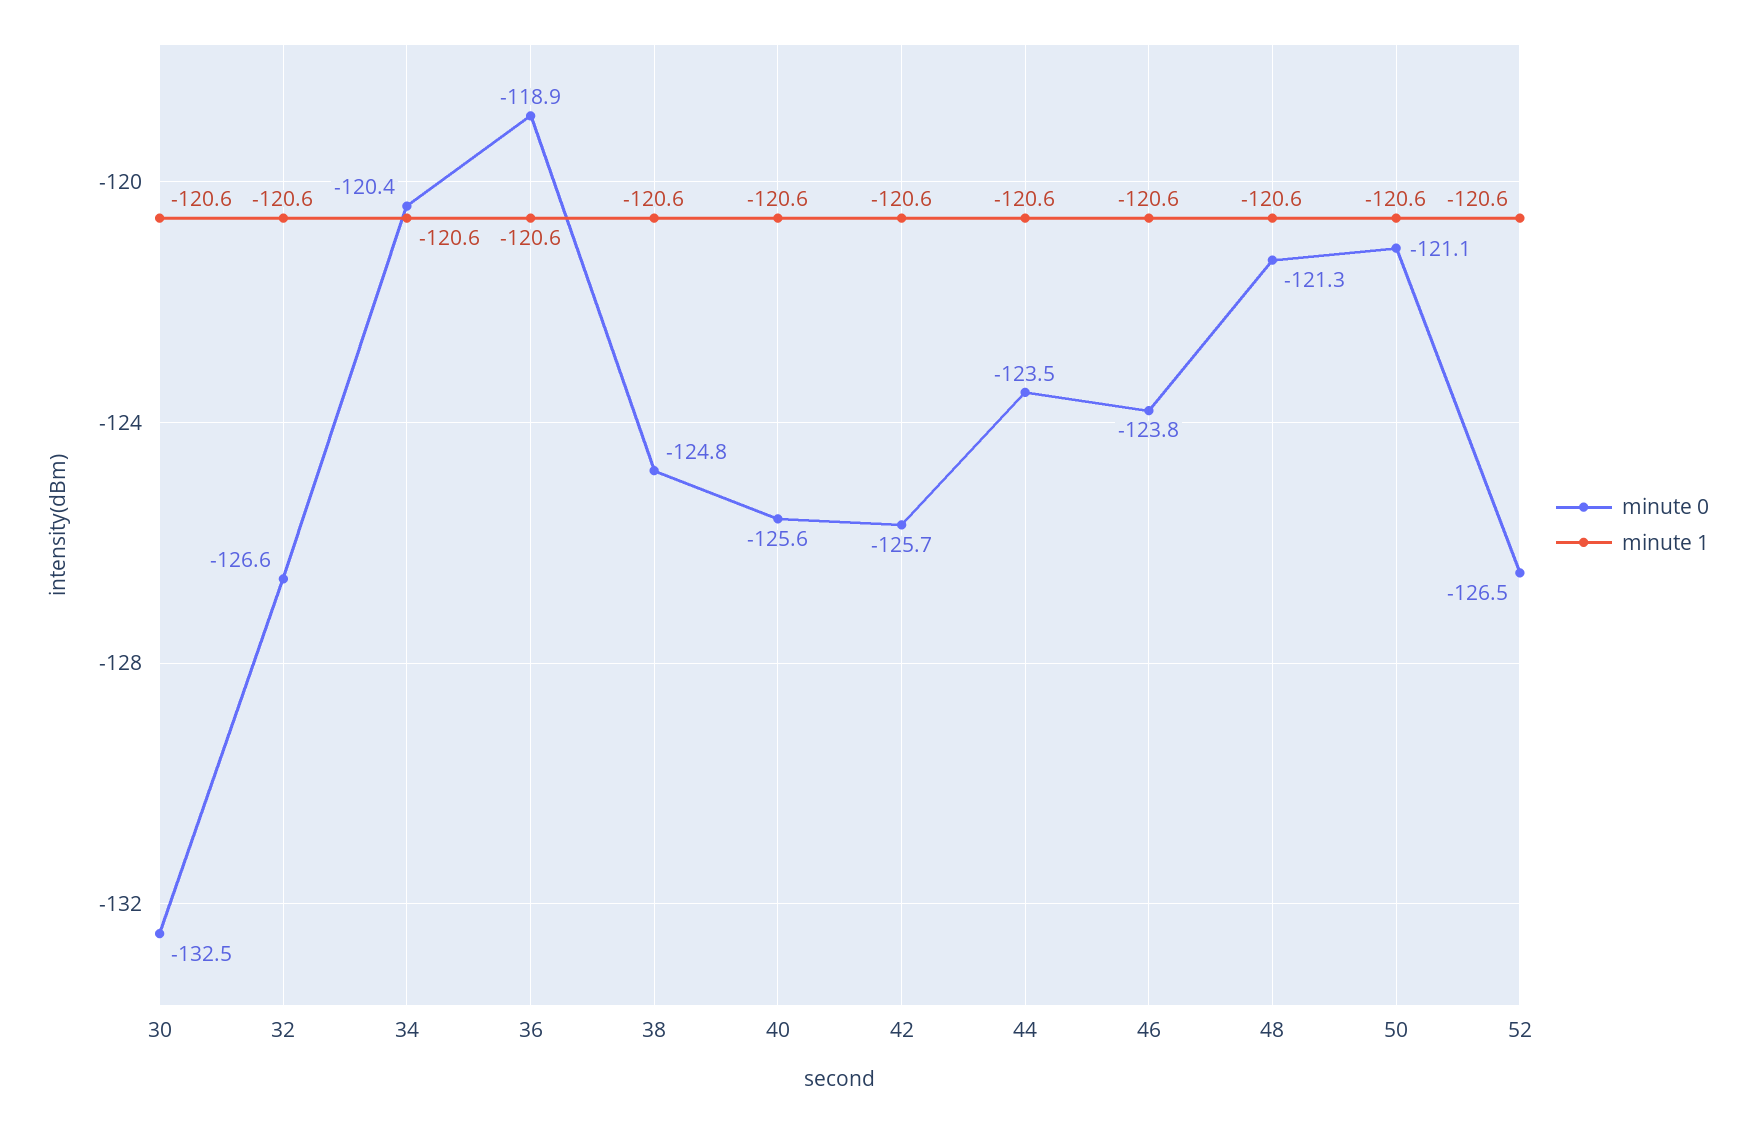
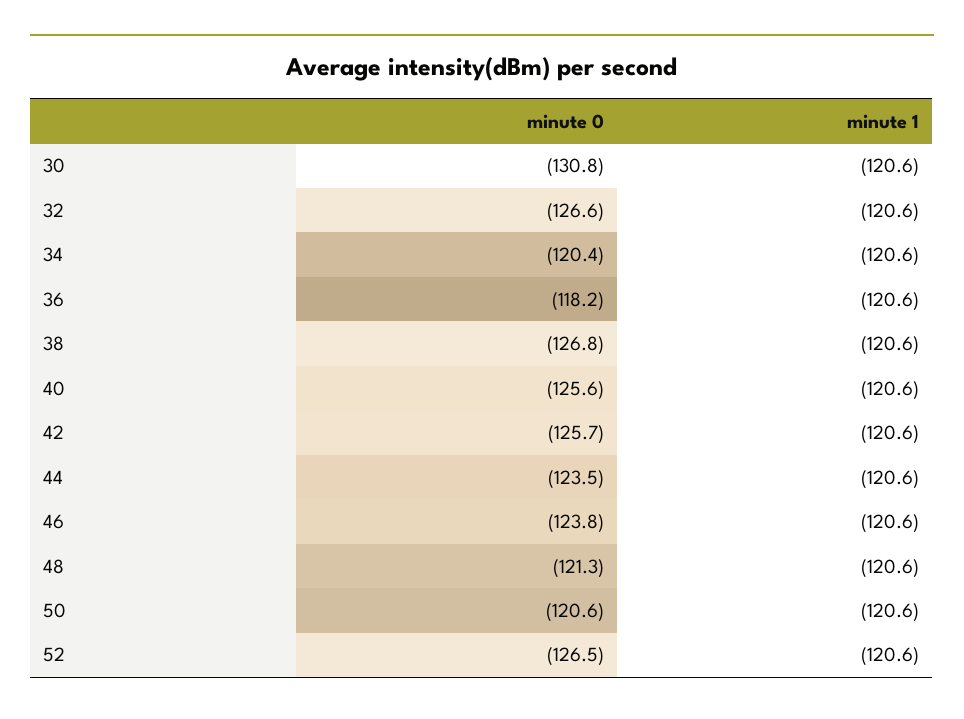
  {
    "minute 0": {
-     "30": -132.5,
+     "30": -130.8,
      "32": -126.6,
      "34": -120.4,
-     "36": -118.9,
+     "36": -118.2,
-     "38": -124.8,
+     "38": -126.8,
      "40": -125.6,
      "42": -125.7,
      "44": -123.5,
      "46": -123.8,
      "48": -121.3,
-     "50": -121.1,
+     "50": -120.6,
      "52": -126.5
    },
    "minute 1": {
      "30": -120.6,
      "32": -120.6,
      "34": -120.6,
      "36": -120.6,
      "38": -120.6,
      "40": -120.6,
      "42": -120.6,
      "44": -120.6,
      "46": -120.6,
      "48": -120.6,
      "50": -120.6,
      "52": -120.6
    }
  }

